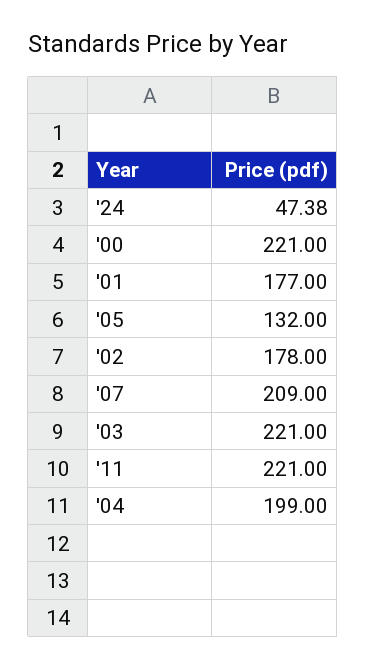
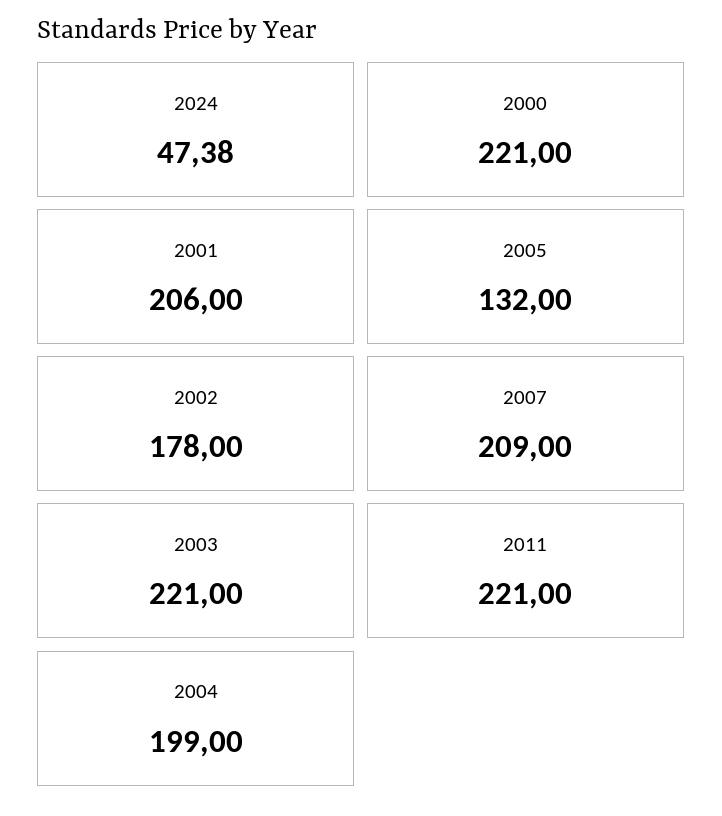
  {
    "'24": 47.38,
    "'00": 221,
-   "'01": 177,
+   "'01": 206,
    "'05": 132,
    "'02": 178,
    "'07": 209,
    "'03": 221,
    "'11": 221,
    "'04": 199
  }

